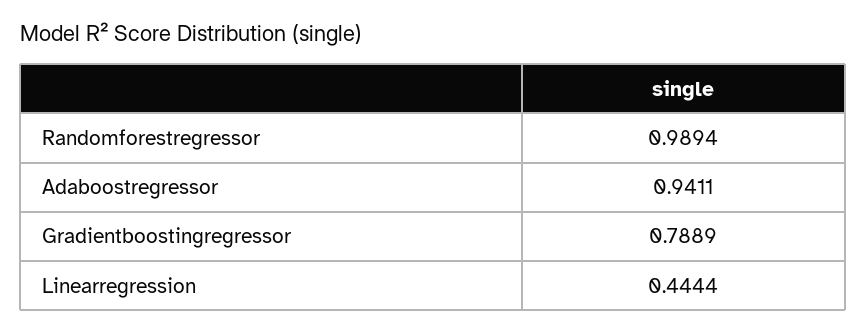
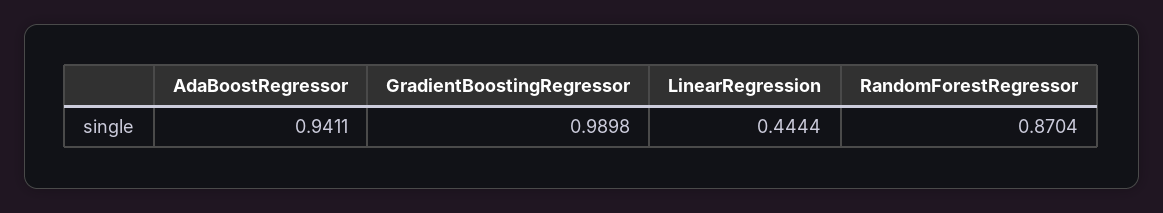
  {
-   "Randomforestregressor": 0.9894,
+   "Randomforestregressor": 0.8704,
    "Adaboostregressor": 0.9411,
-   "Gradientboostingregressor": 0.7889,
+   "Gradientboostingregressor": 0.9898,
    "Linearregression": 0.4444
  }

